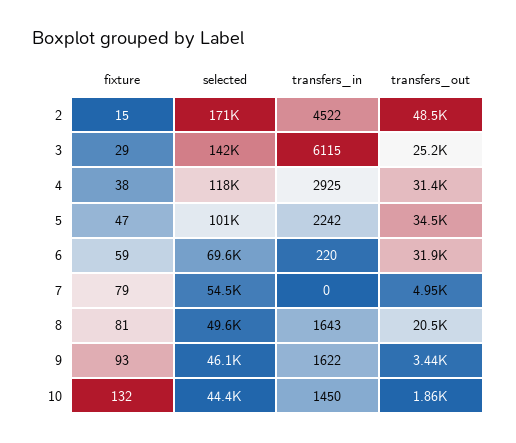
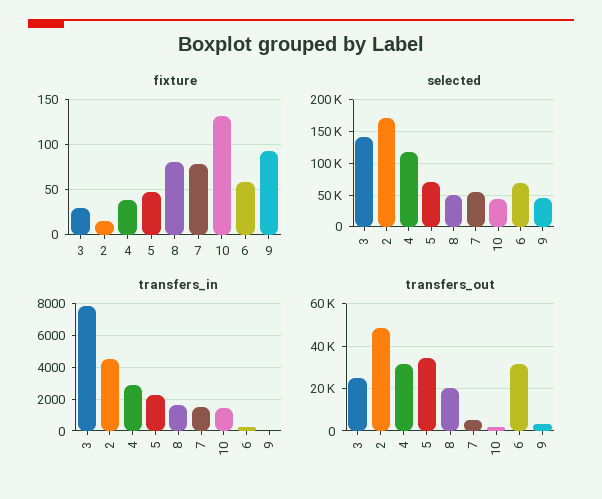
  {
    "fixture": {
      "2": 15,
      "3": 29,
      "4": 38,
      "5": 47,
      "6": 59,
      "7": 79,
      "8": 81,
      "9": 93,
      "10": 132
    },
    "selected": {
      "2": 171000,
      "3": 142000,
      "4": 118000,
-     "5": 101000,
+     "5": 70000,
      "6": 69600,
      "7": 54500,
      "8": 49600,
      "9": 46100,
      "10": 44400
    },
    "transfers_in": {
      "2": 4522,
-     "3": 6115,
+     "3": 8000,
      "4": 2925,
      "5": 2242,
      "6": 220,
-     "7": 0,
+     "7": 1500,
      "8": 1643,
-     "9": 1622,
+     "9": 0,
      "10": 1450
    },
    "transfers_out": {
      "2": 48500,
      "3": 25200,
      "4": 31400,
      "5": 34500,
      "6": 31900,
      "7": 4950,
      "8": 20500,
      "9": 3440,
      "10": 1860
    }
  }

